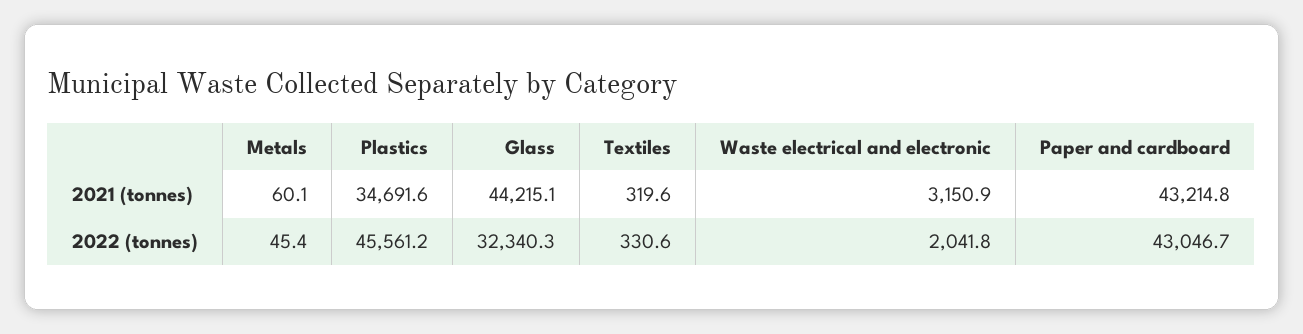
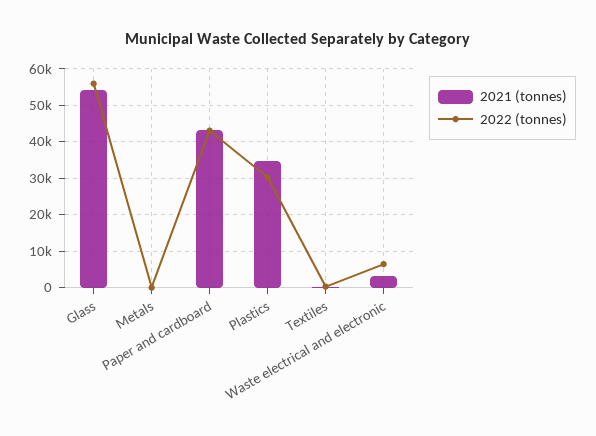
  {
    "2021 (tonnes)": {
      "Metals": 60.1,
      "Plastics": 34691.6,
-     "Glass": 44215.1,
+     "Glass": 54000,
      "Textiles": 319.6,
      "Waste electrical and electronic": 3150.9,
      "Paper and cardboard": 43214.8
    },
    "2022 (tonnes)": {
      "Metals": 45.4,
-     "Plastics": 45561.2,
+     "Plastics": 30000,
-     "Glass": 32340.3,
+     "Glass": 56000,
      "Textiles": 330.6,
-     "Waste electrical and electronic": 2041.8,
+     "Waste electrical and electronic": 6000,
      "Paper and cardboard": 43046.7
    }
  }

